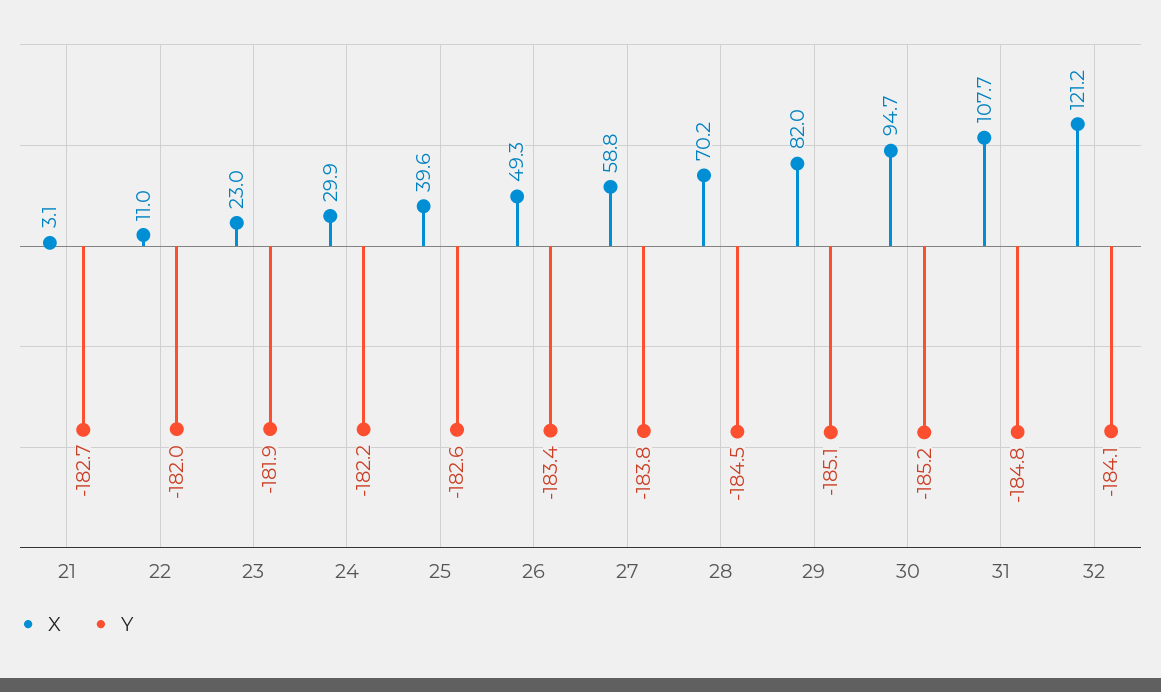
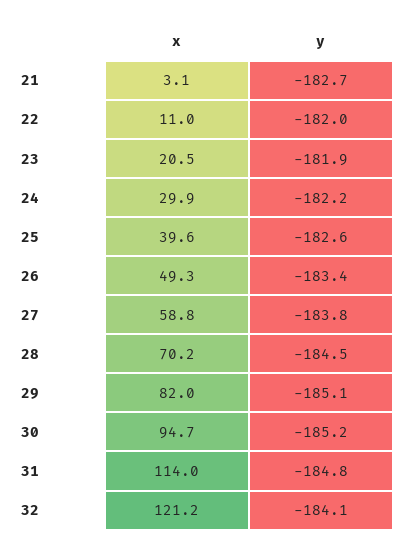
  {
    "X": {
      "21": 3.1,
      "22": 11,
-     "23": 23,
+     "23": 20.5,
      "24": 29.9,
      "25": 39.6,
      "26": 49.3,
      "27": 58.8,
      "28": 70.2,
      "29": 82,
      "30": 94.7,
-     "31": 107.7,
+     "31": 114,
      "32": 121.2
    },
    "Y": {
      "21": -182.7,
      "22": -182,
      "23": -181.9,
      "24": -182.2,
      "25": -182.6,
      "26": -183.4,
      "27": -183.8,
      "28": -184.5,
      "29": -185.1,
      "30": -185.2,
      "31": -184.8,
      "32": -184.1
    }
  }

